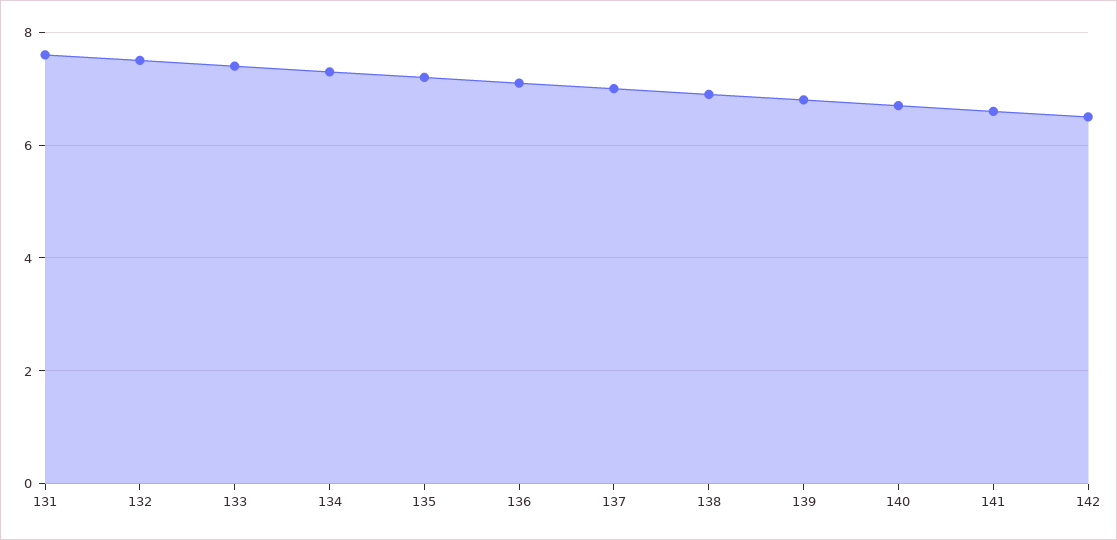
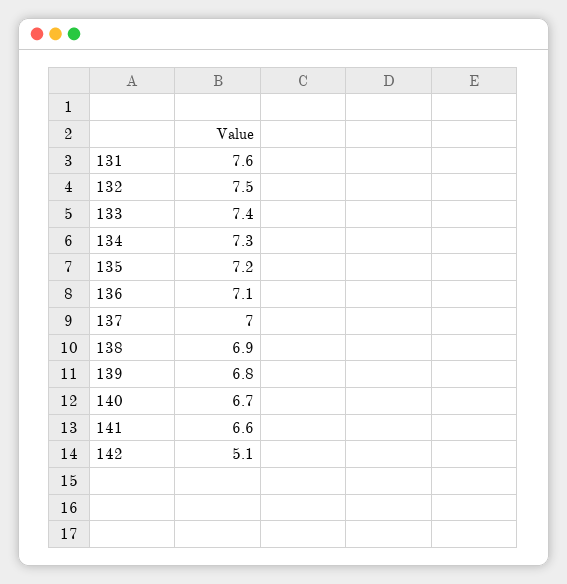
  {
    "131": 7.6,
    "132": 7.5,
    "133": 7.4,
    "134": 7.3,
    "135": 7.2,
    "136": 7.1,
    "137": 7,
    "138": 6.9,
    "139": 6.8,
    "140": 6.7,
    "141": 6.6,
-   "142": 6.5
+   "142": 5.1
  }

